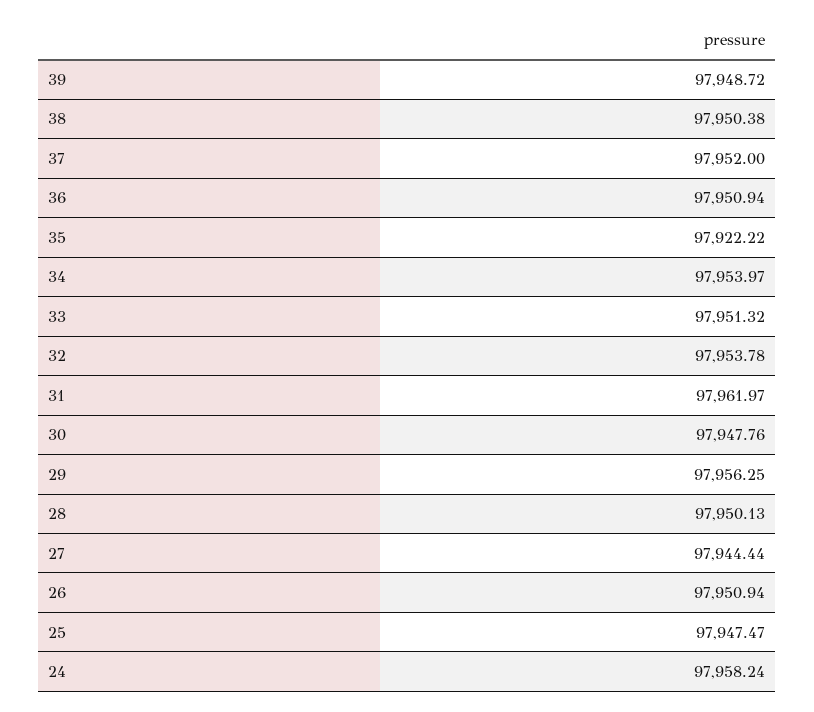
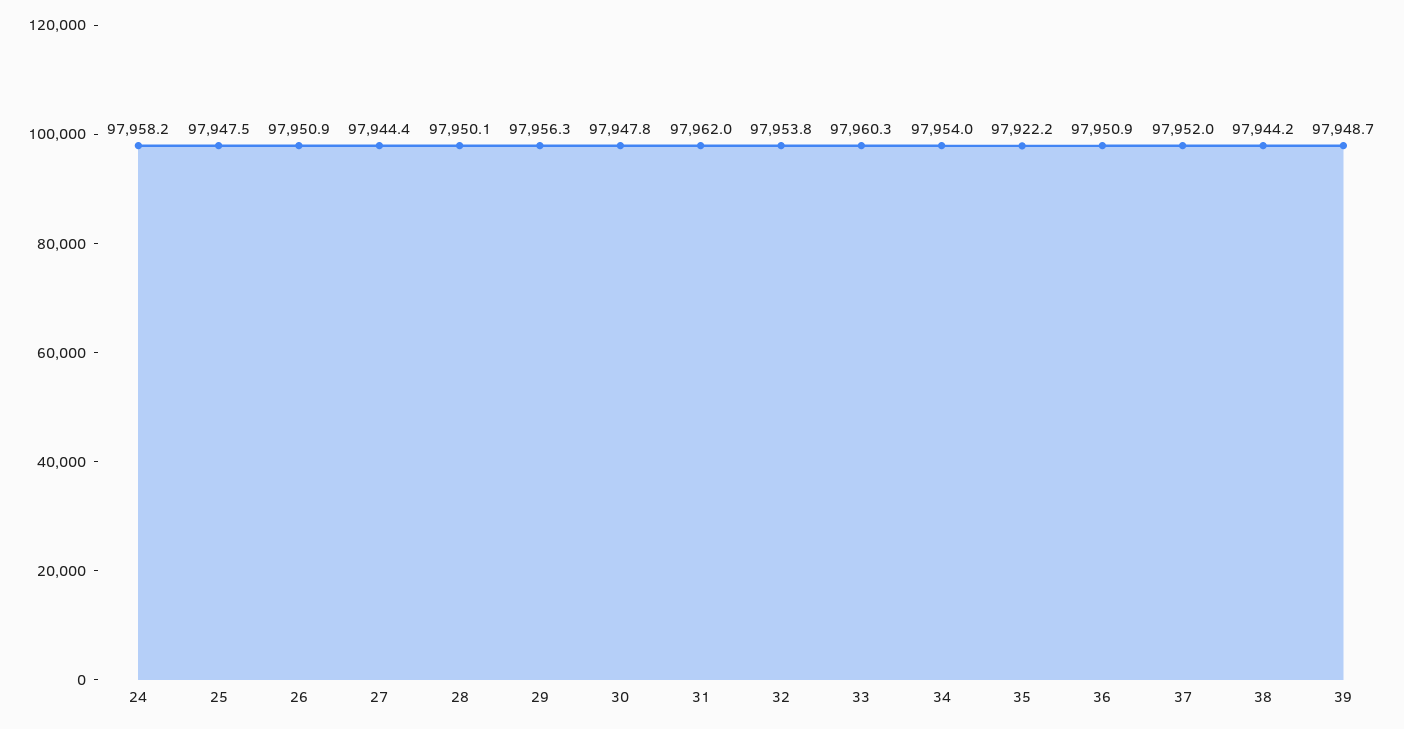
  {
    "39": 97948.72,
-   "38": 97950.38,
+   "38": 97944.2,
    "37": 97952,
    "36": 97950.94,
    "35": 97922.22,
    "34": 97953.97,
-   "33": 97951.32,
+   "33": 97960.3,
    "32": 97953.78,
    "31": 97961.97,
    "30": 97947.76,
    "29": 97956.25,
    "28": 97950.13,
    "27": 97944.44,
    "26": 97950.94,
    "25": 97947.47,
    "24": 97958.24
  }

